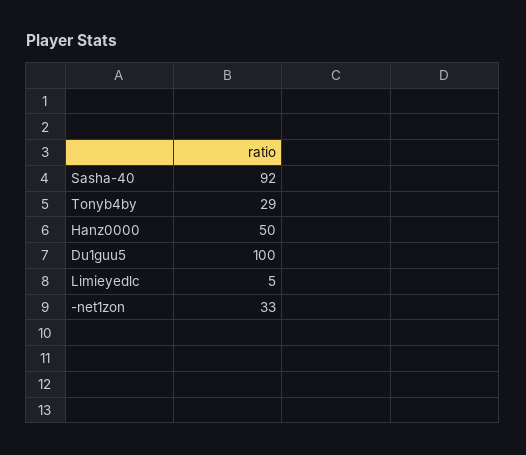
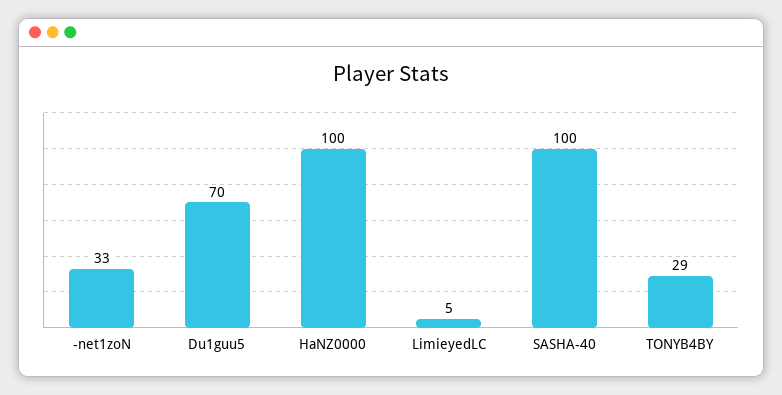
  {
-   "Sasha-40": 92,
+   "Sasha-40": 100,
    "Tonyb4by": 29,
-   "Hanz0000": 50,
+   "Hanz0000": 100,
-   "Du1guu5": 100,
+   "Du1guu5": 70,
    "Limieyedlc": 5,
    "-net1zon": 33
  }

